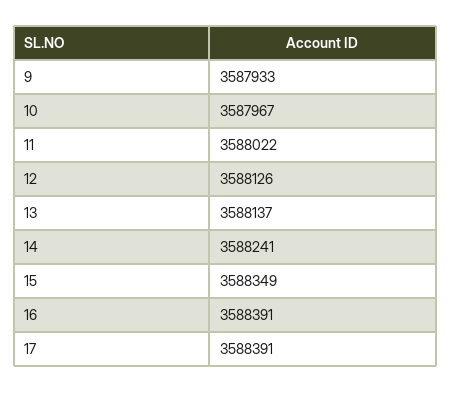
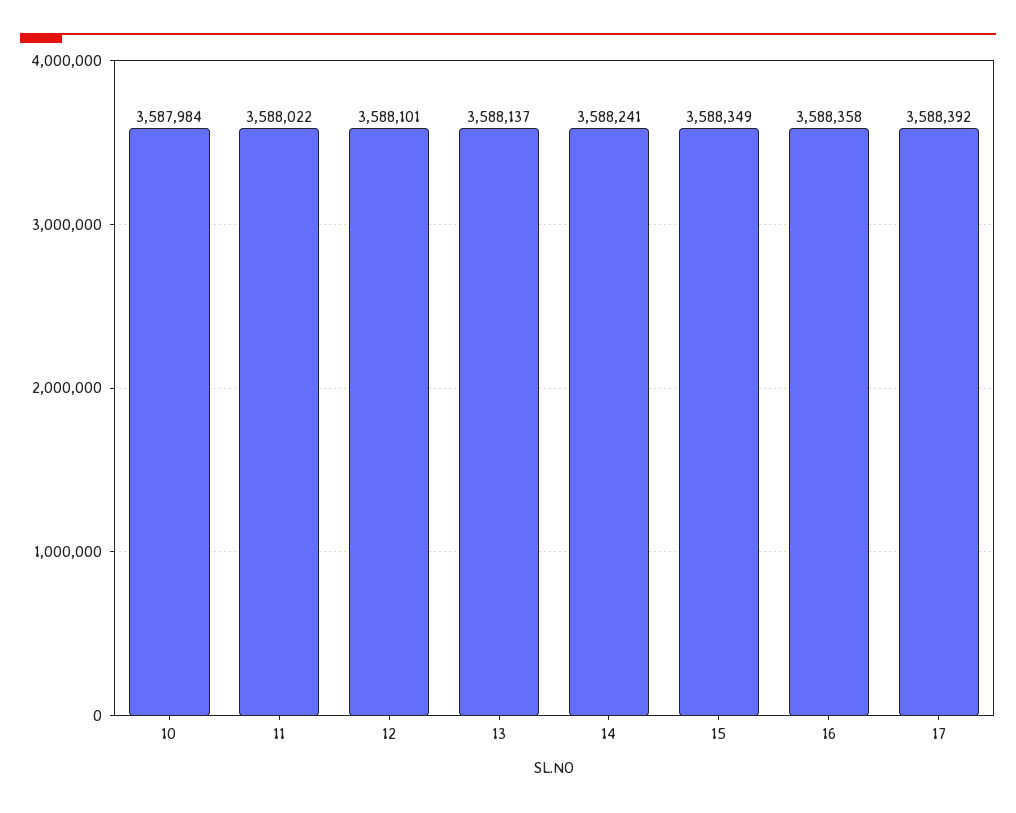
  {
-   "9": 3587933,
-   "10": 3587967,
+   "10": 3587984,
    "11": 3588022,
-   "12": 3588126,
+   "12": 3588101,
    "13": 3588137,
    "14": 3588241,
    "15": 3588349,
-   "16": 3588391,
+   "16": 3588358,
-   "17": 3588391
+   "17": 3588392
  }

